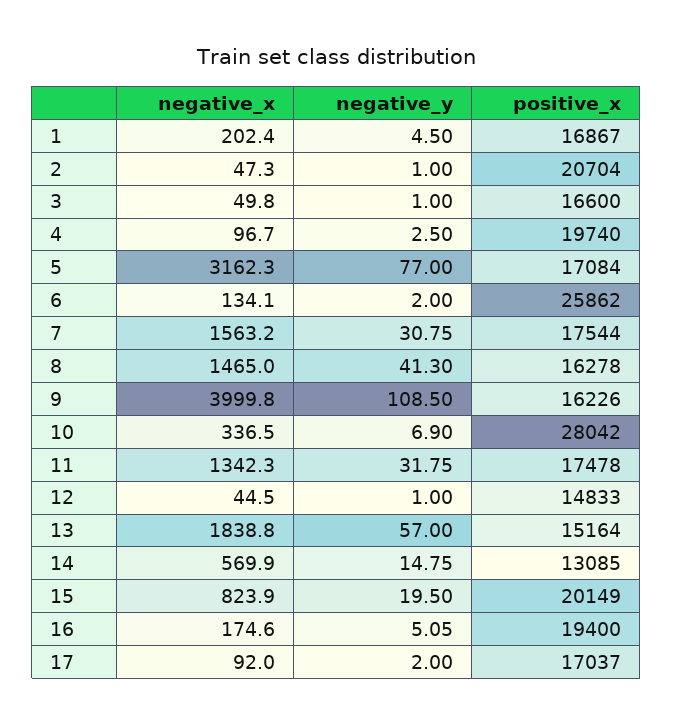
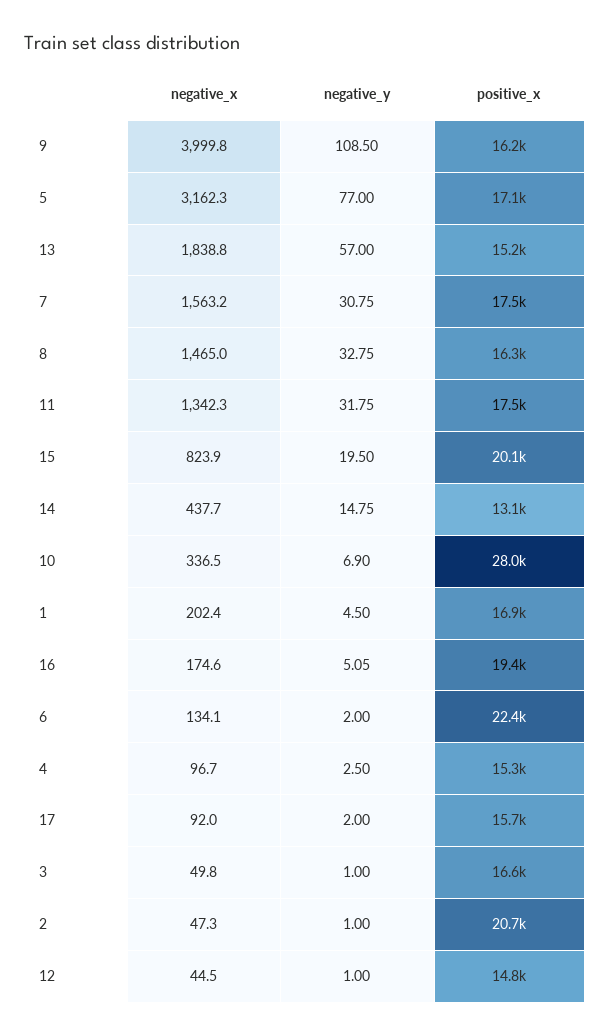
  {
    "negative_x": {
      "1": 202.4,
      "2": 47.3,
      "3": 49.8,
      "4": 96.7,
      "5": 3162.3,
      "6": 134.1,
      "7": 1563.2,
      "8": 1465,
      "9": 3999.8,
      "10": 336.5,
      "11": 1342.3,
      "12": 44.5,
      "13": 1838.8,
-     "14": 569.9,
+     "14": 437.7,
      "15": 823.9,
      "16": 174.6,
      "17": 92
    },
    "negative_y": {
      "1": 4.5,
      "2": 1,
      "3": 1,
      "4": 2.5,
      "5": 77,
      "6": 2,
      "7": 30.75,
-     "8": 41.3,
+     "8": 32.75,
      "9": 108.5,
      "10": 6.9,
      "11": 31.75,
      "12": 1,
      "13": 57,
      "14": 14.75,
      "15": 19.5,
      "16": 5.05,
      "17": 2
    },
    "positive_x": {
      "1": 16867,
      "2": 20704,
      "3": 16600,
-     "4": 19740,
+     "4": 15300,
      "5": 17084,
-     "6": 25862,
+     "6": 22400,
      "7": 17544,
      "8": 16278,
      "9": 16226,
      "10": 28042,
      "11": 17478,
      "12": 14833,
      "13": 15164,
      "14": 13085,
      "15": 20149,
      "16": 19400,
-     "17": 17037
+     "17": 15700
    }
  }

